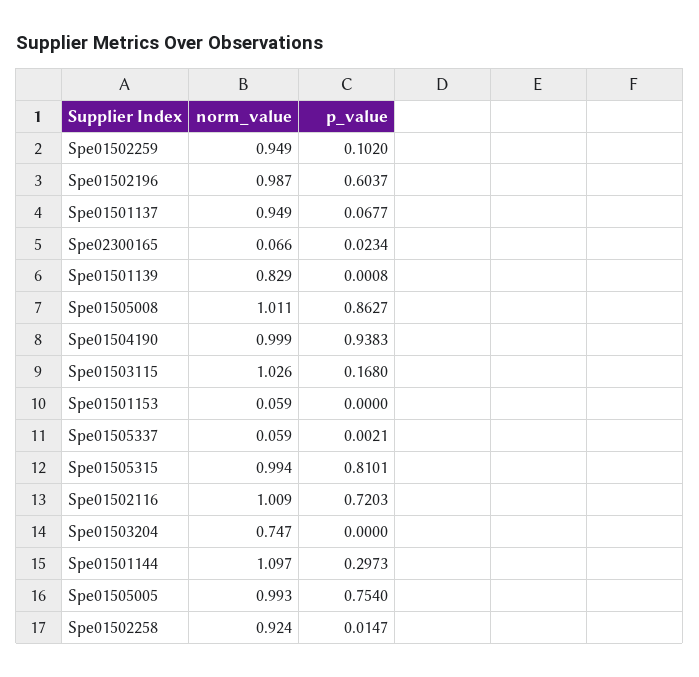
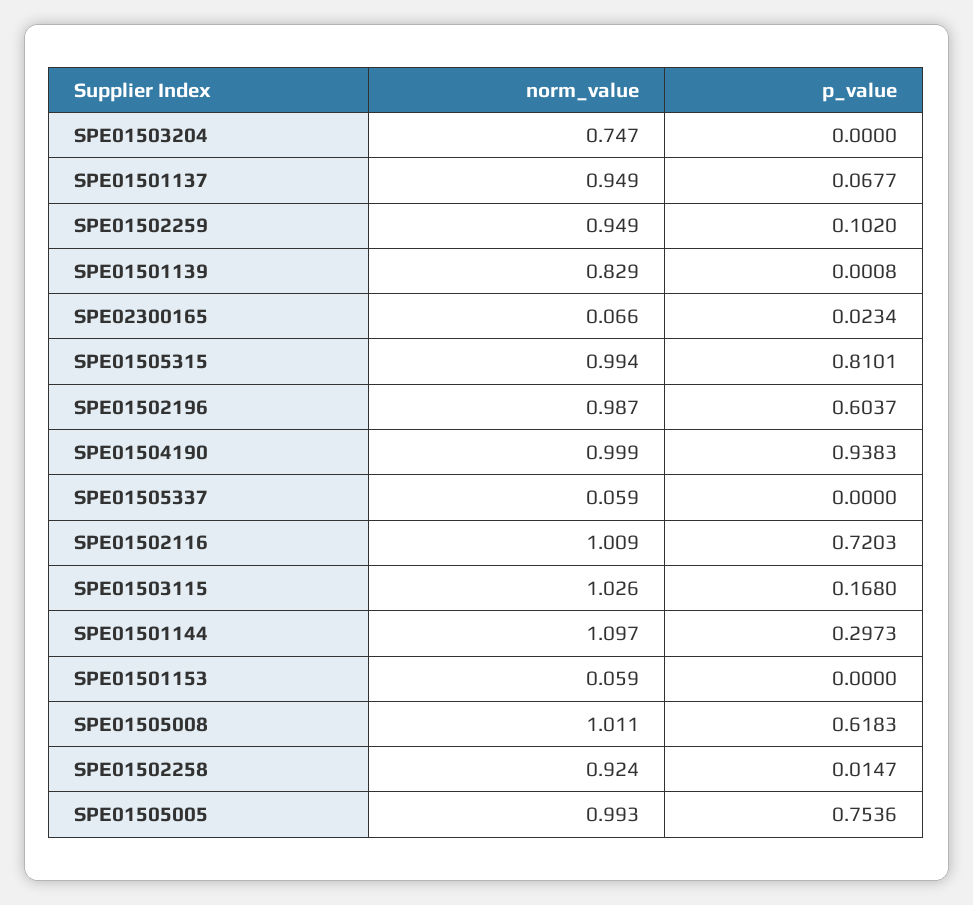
  {
    "norm_value": {
      "Spe01502259": 0.949,
      "Spe01502196": 0.987,
      "Spe01501137": 0.949,
      "Spe02300165": 0.066,
      "Spe01501139": 0.829,
      "Spe01505008": 1.011,
      "Spe01504190": 0.999,
      "Spe01503115": 1.026,
      "Spe01501153": 0.059,
      "Spe01505337": 0.059,
      "Spe01505315": 0.994,
      "Spe01502116": 1.009,
      "Spe01503204": 0.747,
      "Spe01501144": 1.097,
      "Spe01505005": 0.993,
      "Spe01502258": 0.924
    },
    "p_value": {
      "Spe01502259": 0.102,
      "Spe01502196": 0.6037,
      "Spe01501137": 0.0677,
      "Spe02300165": 0.0234,
      "Spe01501139": 0.0008,
-     "Spe01505008": 0.8627,
+     "Spe01505008": 0.6183,
      "Spe01504190": 0.9383,
      "Spe01503115": 0.168,
      "Spe01501153": 0,
-     "Spe01505337": 0.0021,
+     "Spe01505337": 0,
      "Spe01505315": 0.8101,
      "Spe01502116": 0.7203,
      "Spe01503204": 0,
      "Spe01501144": 0.2973,
-     "Spe01505005": 0.754,
+     "Spe01505005": 0.7536,
      "Spe01502258": 0.0147
    }
  }

